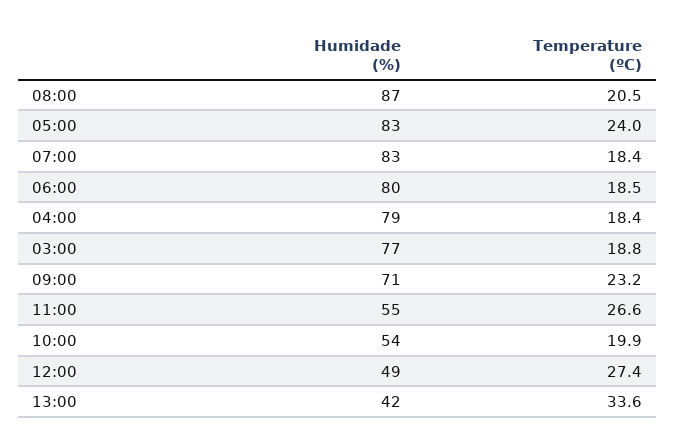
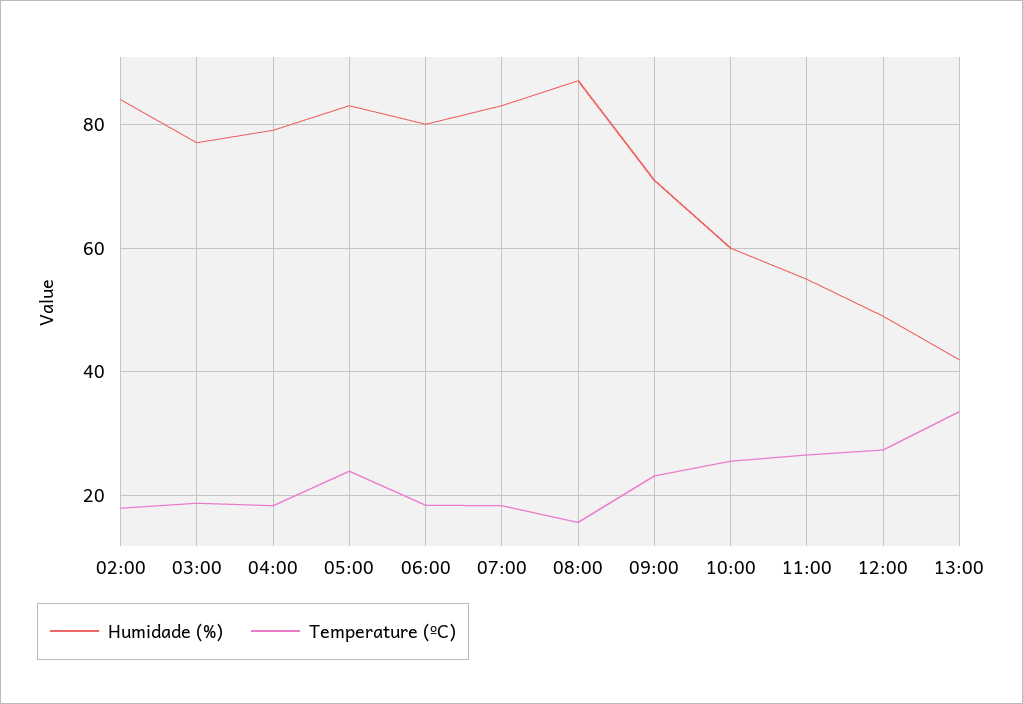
  {
    "Humidade (%)": {
      "08:00": 87,
      "05:00": 83,
      "07:00": 83,
      "06:00": 80,
      "04:00": 79,
      "03:00": 77,
      "09:00": 71,
      "11:00": 55,
-     "10:00": 54,
+     "10:00": 60,
      "12:00": 49,
-     "13:00": 42
+     "13:00": 42,
+     "02:00": 84
    },
    "Temperature (ºC)": {
-     "08:00": 20.5,
+     "08:00": 16,
      "05:00": 24,
      "07:00": 18.4,
      "06:00": 18.5,
      "04:00": 18.4,
      "03:00": 18.8,
      "09:00": 23.2,
      "11:00": 26.6,
-     "10:00": 19.9,
+     "10:00": 26,
      "12:00": 27.4,
-     "13:00": 33.6
+     "13:00": 33.6,
+     "02:00": 18
    }
  }

